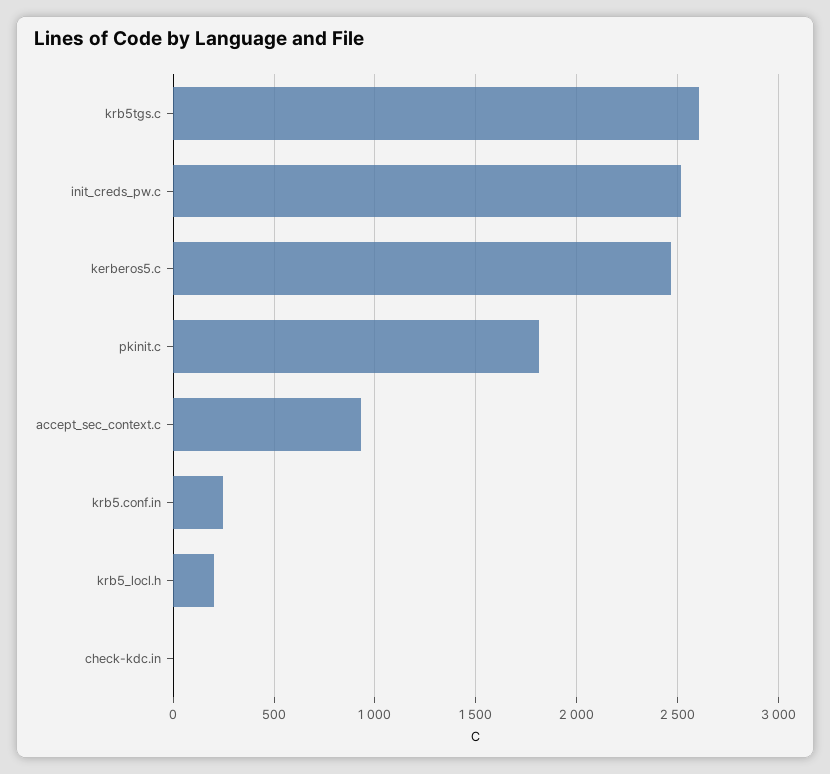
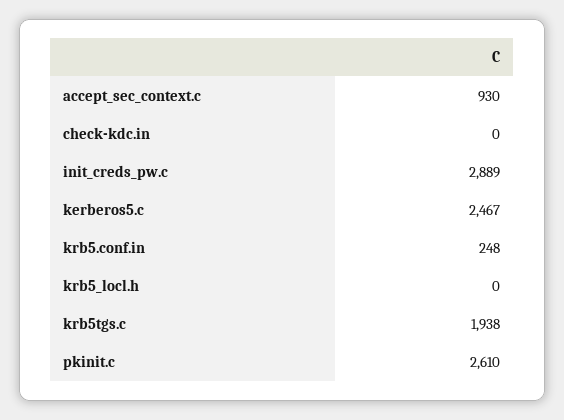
  {
-   "krb5tgs.c": 2600,
+   "krb5tgs.c": 1938,
-   "init_creds_pw.c": 2500,
+   "init_creds_pw.c": 2889,
    "kerberos5.c": 2467,
-   "pkinit.c": 1800,
+   "pkinit.c": 2610,
    "accept_sec_context.c": 930,
    "krb5.conf.in": 248,
-   "krb5_locl.h": 200,
+   "krb5_locl.h": 0,
    "check-kdc.in": 0
  }

